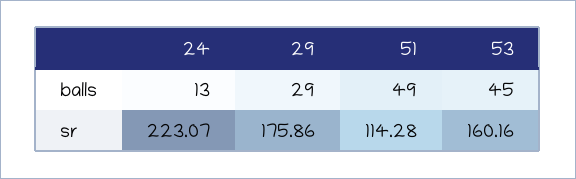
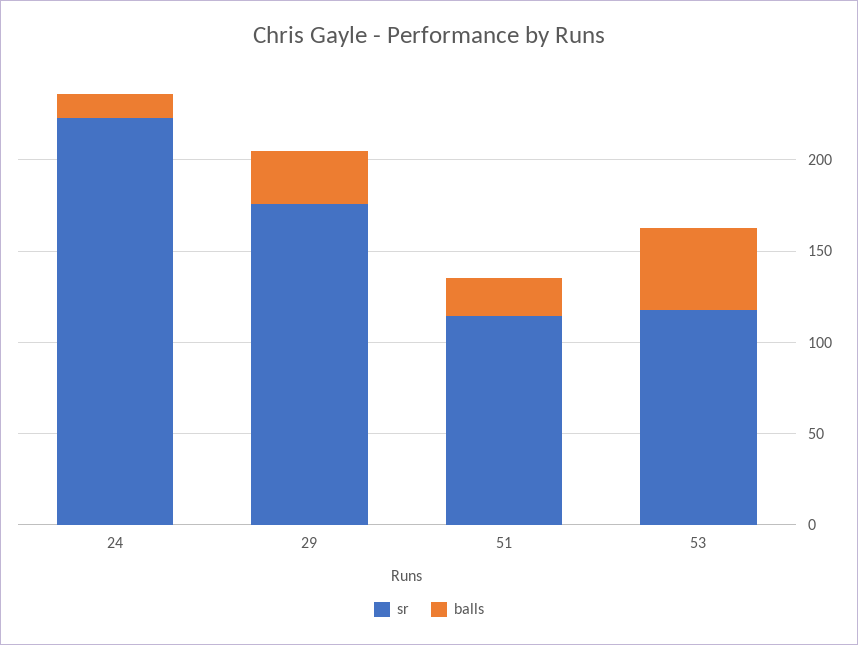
  {
    "balls": {
      "24": 13,
      "29": 29,
-     "51": 49,
+     "51": 20,
      "53": 45
    },
    "sr": {
      "24": 223.07,
      "29": 175.86,
      "51": 114.28,
-     "53": 160.16
+     "53": 120
    }
  }

